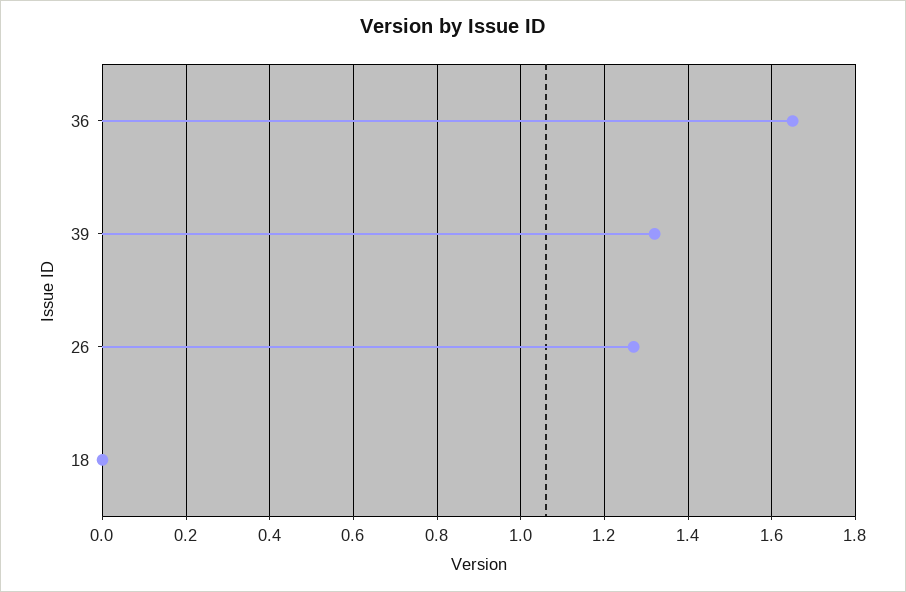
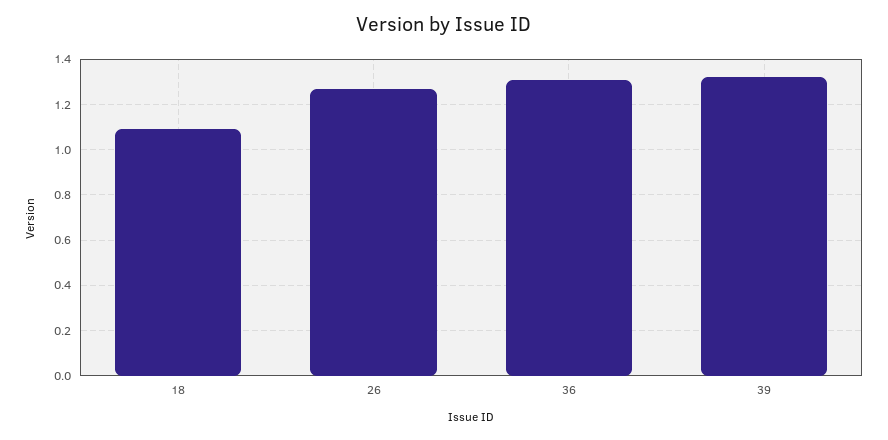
  {
-   "36": 1.65,
+   "36": 1.3,
    "39": 1.3,
    "26": 1.25,
-   "18": 0
+   "18": 1.1
  }

